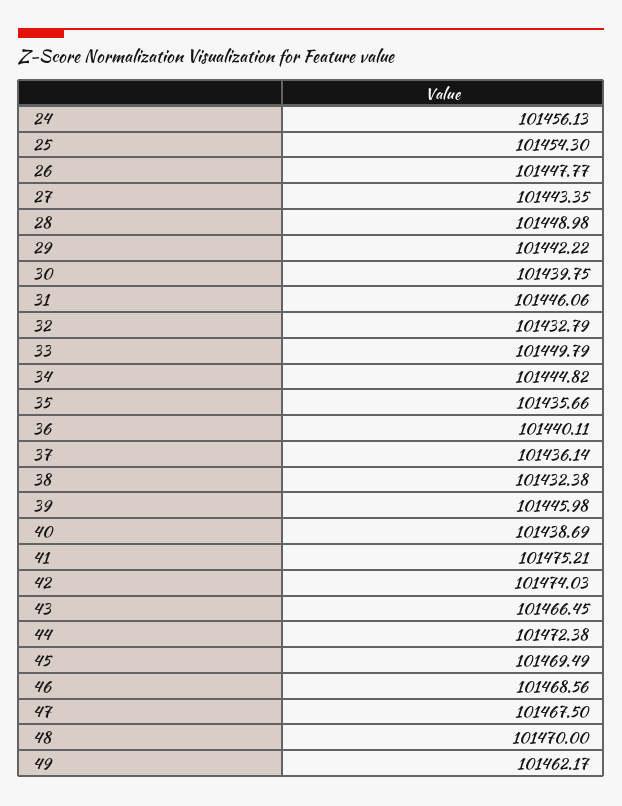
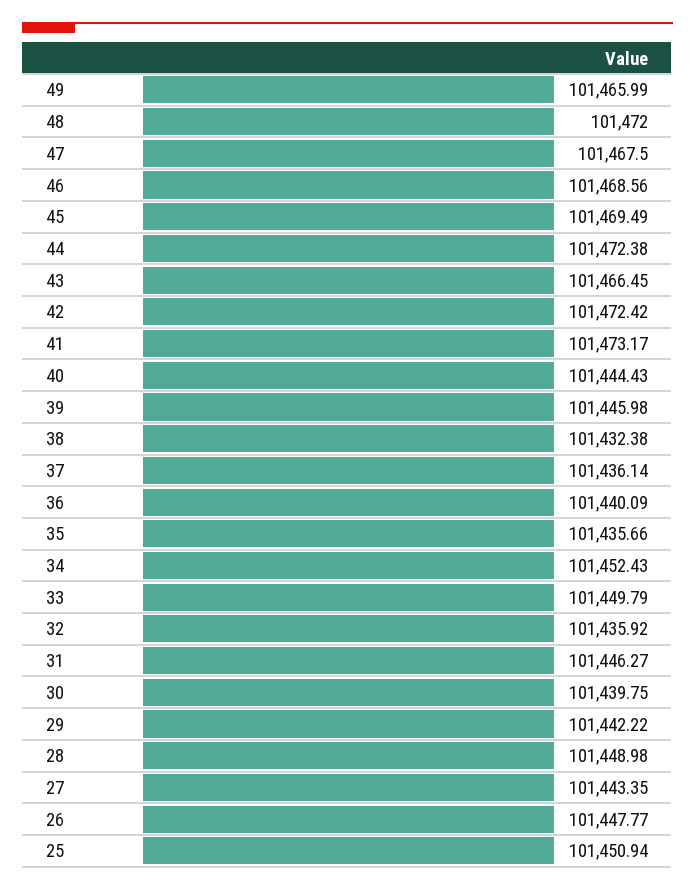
  {
-   "24": 101456.13,
-   "25": 101454.3,
+   "25": 101450.94,
    "26": 101447.77,
    "27": 101443.35,
    "28": 101448.98,
    "29": 101442.22,
    "30": 101439.75,
-   "31": 101446.06,
+   "31": 101446.27,
-   "32": 101432.79,
+   "32": 101435.92,
    "33": 101449.79,
-   "34": 101444.82,
+   "34": 101452.43,
    "35": 101435.66,
-   "36": 101440.11,
+   "36": 101440.09,
    "37": 101436.14,
    "38": 101432.38,
    "39": 101445.98,
-   "40": 101438.69,
+   "40": 101444.43,
-   "41": 101475.21,
+   "41": 101473.17,
-   "42": 101474.03,
+   "42": 101472.42,
    "43": 101466.45,
    "44": 101472.38,
    "45": 101469.49,
    "46": 101468.56,
    "47": 101467.5,
-   "48": 101470,
+   "48": 101472,
-   "49": 101462.17
+   "49": 101465.99
  }

